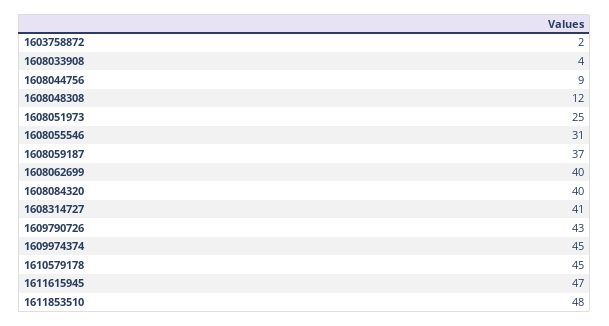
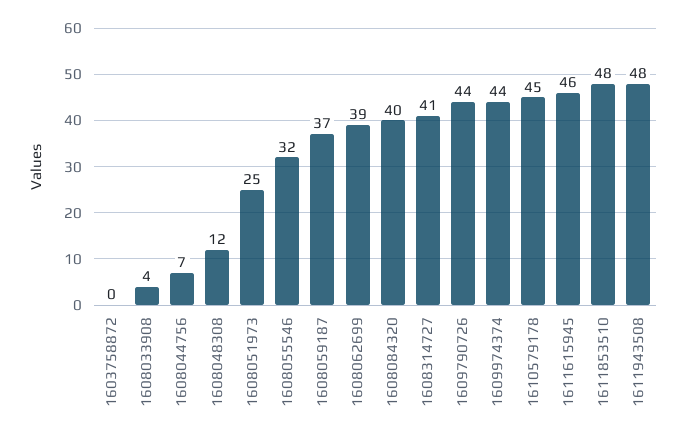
  {
-   "1603758872": 2,
+   "1603758872": 0,
    "1608033908": 4,
-   "1608044756": 9,
+   "1608044756": 7,
    "1608048308": 12,
    "1608051973": 25,
-   "1608055546": 31,
+   "1608055546": 32,
    "1608059187": 37,
-   "1608062699": 40,
+   "1608062699": 39,
    "1608084320": 40,
    "1608314727": 41,
-   "1609790726": 43,
+   "1609790726": 44,
-   "1609974374": 45,
+   "1609974374": 44,
    "1610579178": 45,
-   "1611615945": 47,
+   "1611615945": 46,
-   "1611853510": 48
+   "1611853510": 48,
+   "1611943508": 48
  }

